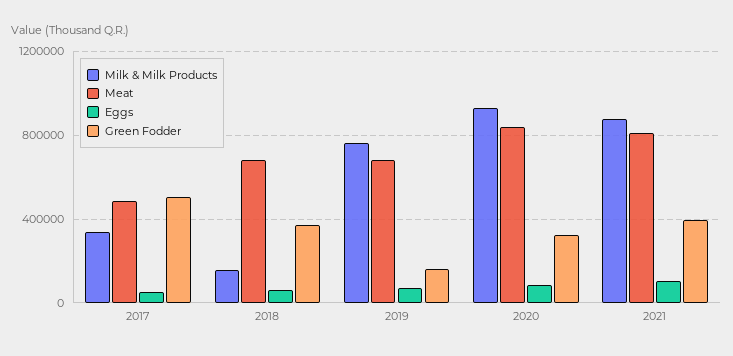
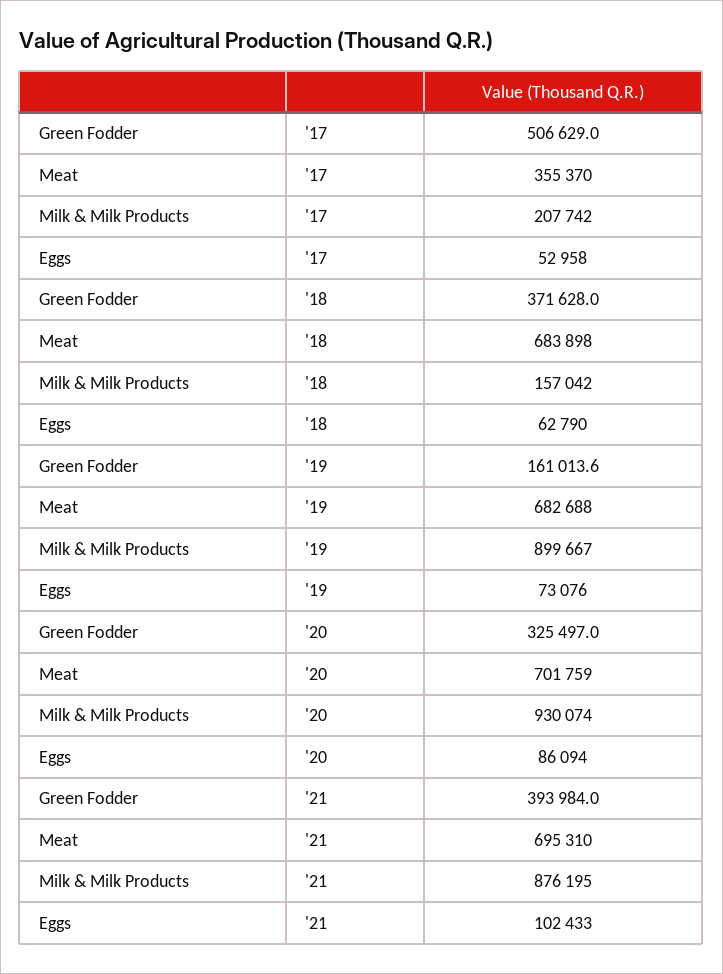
  {
    "Milk & Milk Products": {
-     "2017": 350000,
+     "2017": 207742,
      "2018": 157042,
-     "2019": 750000,
+     "2019": 899667,
      "2020": 930074,
      "2021": 876195
    },
    "Meat": {
-     "2017": 500000,
+     "2017": 355370,
      "2018": 683898,
      "2019": 682688,
-     "2020": 850000,
+     "2020": 701759,
-     "2021": 800000
+     "2021": 695310
    },
    "Eggs": {
      "2017": 52958,
      "2018": 62790,
      "2019": 73076,
      "2020": 86094,
      "2021": 102433
    },
    "Green Fodder": {
      "2017": 506629,
      "2018": 371628,
      "2019": 161013.6,
      "2020": 325497,
      "2021": 393984
    }
  }

